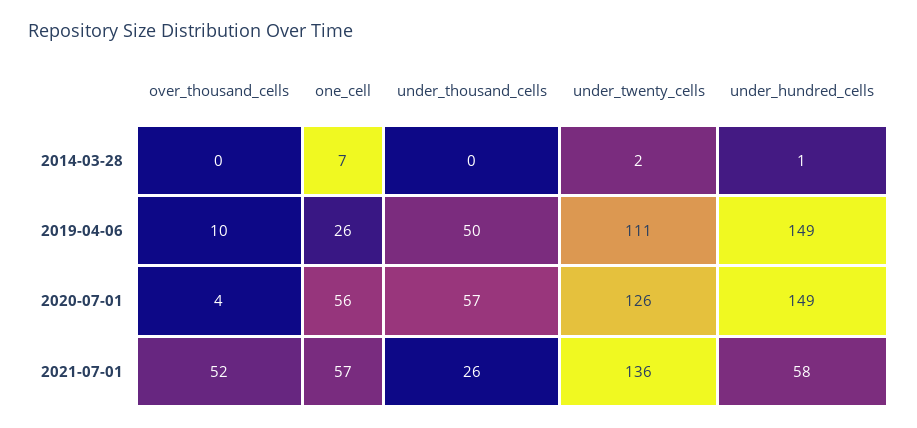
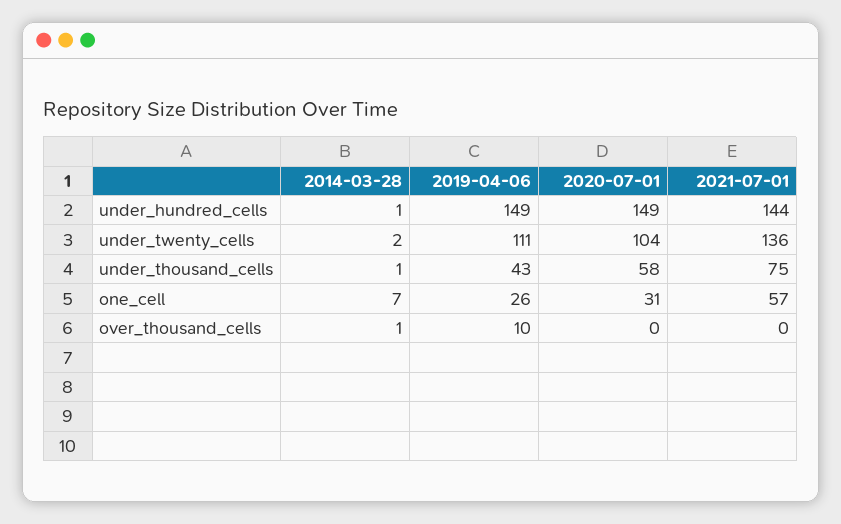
  {
    "over_thousand_cells": {
-     "2014-03-28": 0,
+     "2014-03-28": 1,
      "2019-04-06": 10,
-     "2020-07-01": 4,
+     "2020-07-01": 0,
-     "2021-07-01": 52
+     "2021-07-01": 0
    },
    "one_cell": {
      "2014-03-28": 7,
      "2019-04-06": 26,
-     "2020-07-01": 56,
+     "2020-07-01": 31,
      "2021-07-01": 57
    },
    "under_thousand_cells": {
-     "2014-03-28": 0,
+     "2014-03-28": 1,
-     "2019-04-06": 50,
+     "2019-04-06": 43,
-     "2020-07-01": 57,
+     "2020-07-01": 58,
-     "2021-07-01": 26
+     "2021-07-01": 75
    },
    "under_twenty_cells": {
      "2014-03-28": 2,
      "2019-04-06": 111,
-     "2020-07-01": 126,
+     "2020-07-01": 104,
      "2021-07-01": 136
    },
    "under_hundred_cells": {
      "2014-03-28": 1,
      "2019-04-06": 149,
      "2020-07-01": 149,
-     "2021-07-01": 58
+     "2021-07-01": 144
    }
  }

